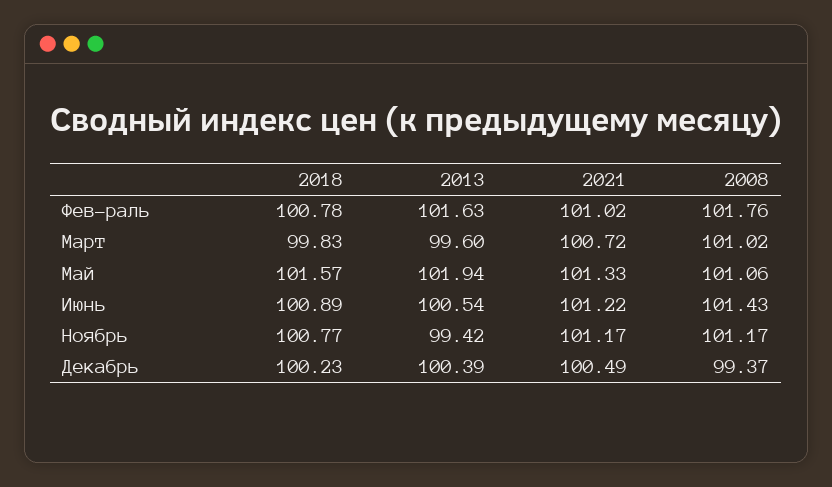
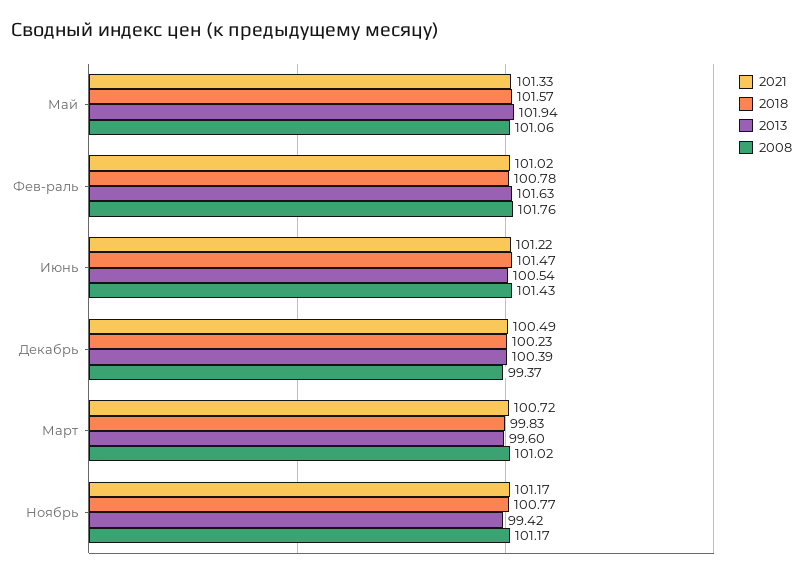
  {
    "2018": {
      "Фев-раль": 100.78,
      "Март": 99.83,
      "Май": 101.57,
-     "Июнь": 100.89,
+     "Июнь": 101.47,
      "Ноябрь": 100.77,
      "Декабрь": 100.23
    },
    "2013": {
      "Фев-раль": 101.63,
      "Март": 99.6,
      "Май": 101.94,
      "Июнь": 100.54,
      "Ноябрь": 99.42,
      "Декабрь": 100.39
    },
    "2021": {
      "Фев-раль": 101.02,
      "Март": 100.72,
      "Май": 101.33,
      "Июнь": 101.22,
      "Ноябрь": 101.17,
      "Декабрь": 100.49
    },
    "2008": {
      "Фев-раль": 101.76,
      "Март": 101.02,
      "Май": 101.06,
      "Июнь": 101.43,
      "Ноябрь": 101.17,
      "Декабрь": 99.37
    }
  }

